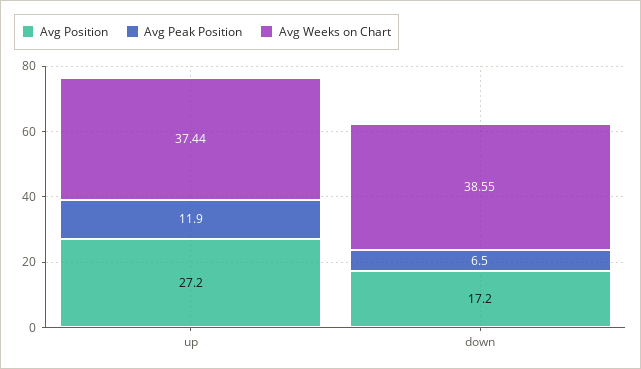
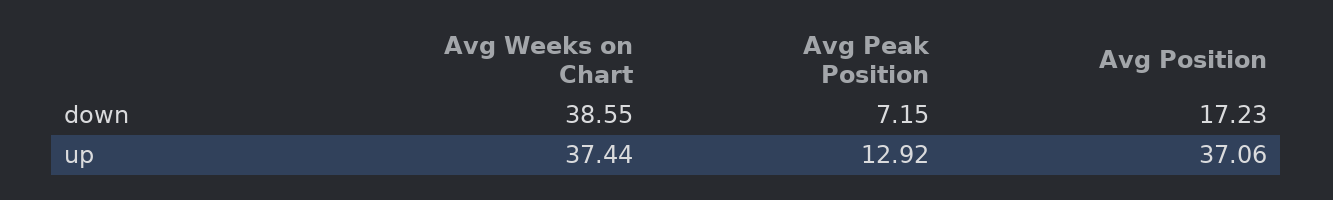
  {
    "Avg Position": {
-     "up": 27.2,
+     "up": 37.06,
      "down": 17.23
    },
    "Avg Peak Position": {
-     "up": 11.9,
+     "up": 12.92,
-     "down": 6.5
+     "down": 7.15
    },
    "Avg Weeks on Chart": {
      "up": 37.44,
      "down": 38.55
    }
  }

